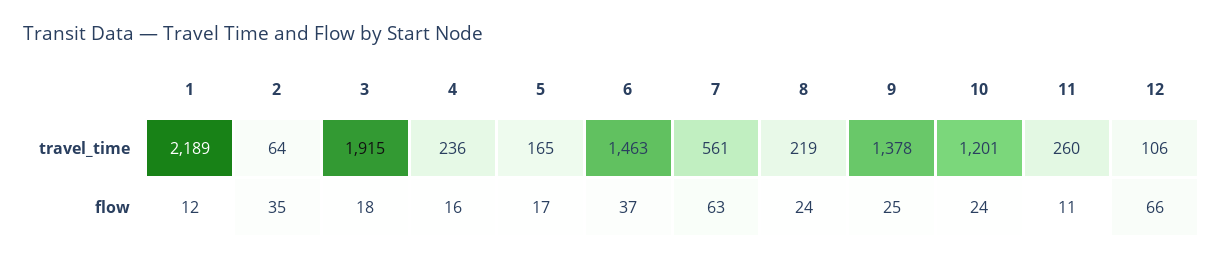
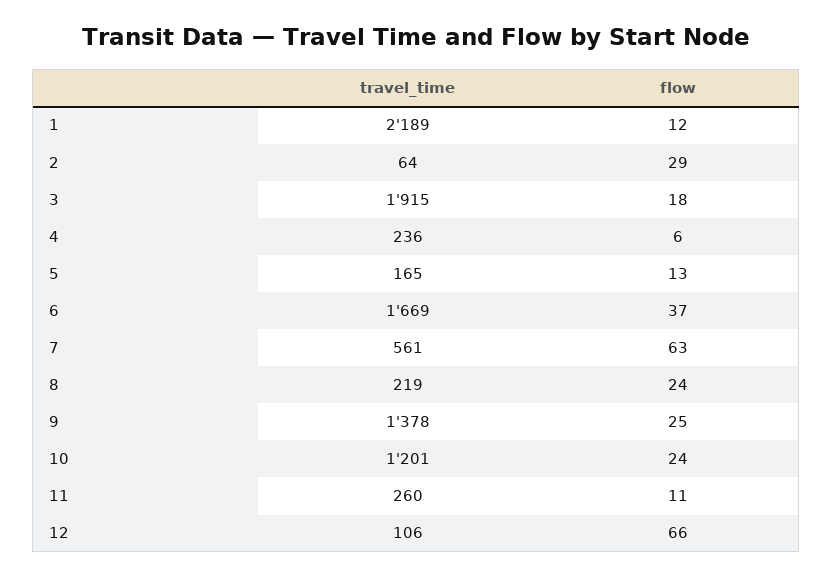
  {
    "1": {
      "travel_time": 2189,
      "flow": 12
    },
    "2": {
      "travel_time": 64,
-     "flow": 35
+     "flow": 29
    },
    "3": {
      "travel_time": 1915,
      "flow": 18
    },
    "4": {
      "travel_time": 236,
-     "flow": 16
+     "flow": 6
    },
    "5": {
      "travel_time": 165,
-     "flow": 17
+     "flow": 13
    },
    "6": {
-     "travel_time": 1463,
+     "travel_time": 1669,
      "flow": 37
    },
    "7": {
      "travel_time": 561,
      "flow": 63
    },
    "8": {
      "travel_time": 219,
      "flow": 24
    },
    "9": {
      "travel_time": 1378,
      "flow": 25
    },
    "10": {
      "travel_time": 1201,
      "flow": 24
    },
    "11": {
      "travel_time": 260,
      "flow": 11
    },
    "12": {
      "travel_time": 106,
      "flow": 66
    }
  }

